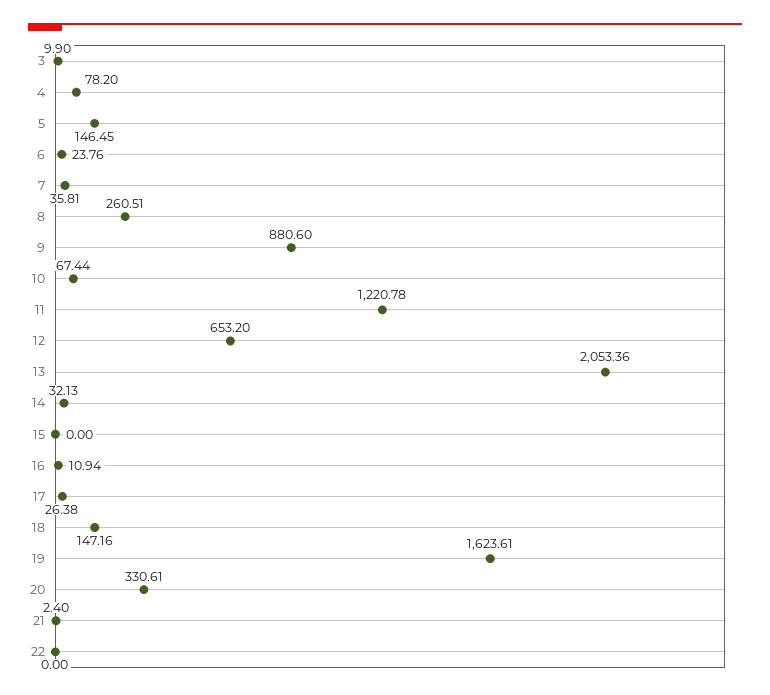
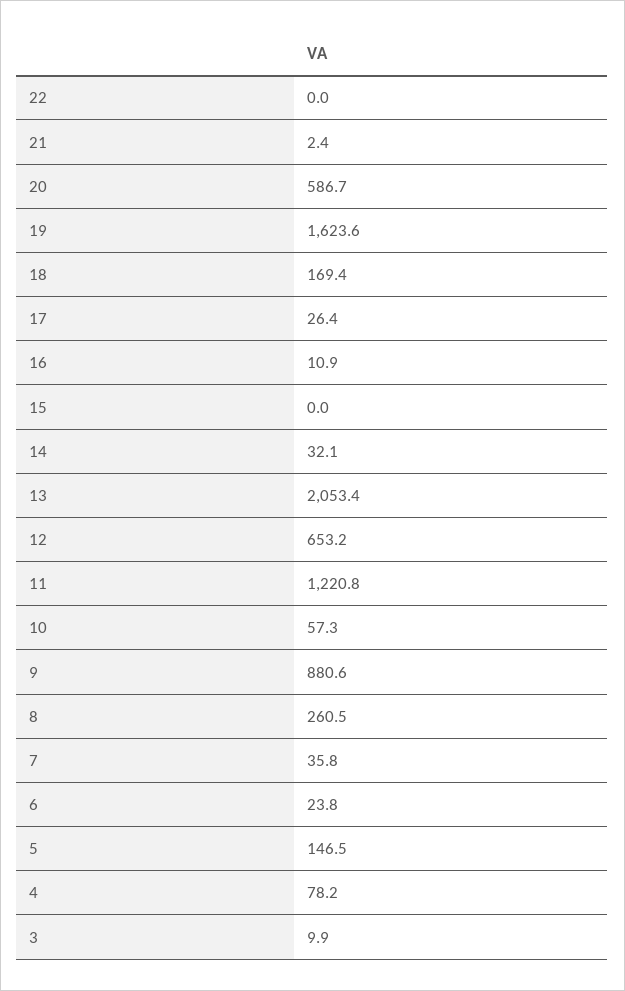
  {
    "3": 9.9,
    "4": 78.2,
    "5": 146.45,
    "6": 23.76,
    "7": 35.81,
    "8": 260.51,
    "9": 880.6,
-   "10": 67.44,
+   "10": 57.3,
    "11": 1220.78,
    "12": 653.2,
    "13": 2053.36,
    "14": 32.13,
    "15": 0,
    "16": 10.94,
    "17": 26.38,
-   "18": 147.16,
+   "18": 169.4,
    "19": 1623.61,
-   "20": 330.61,
+   "20": 586.7,
    "21": 2.4,
    "22": 0
  }

